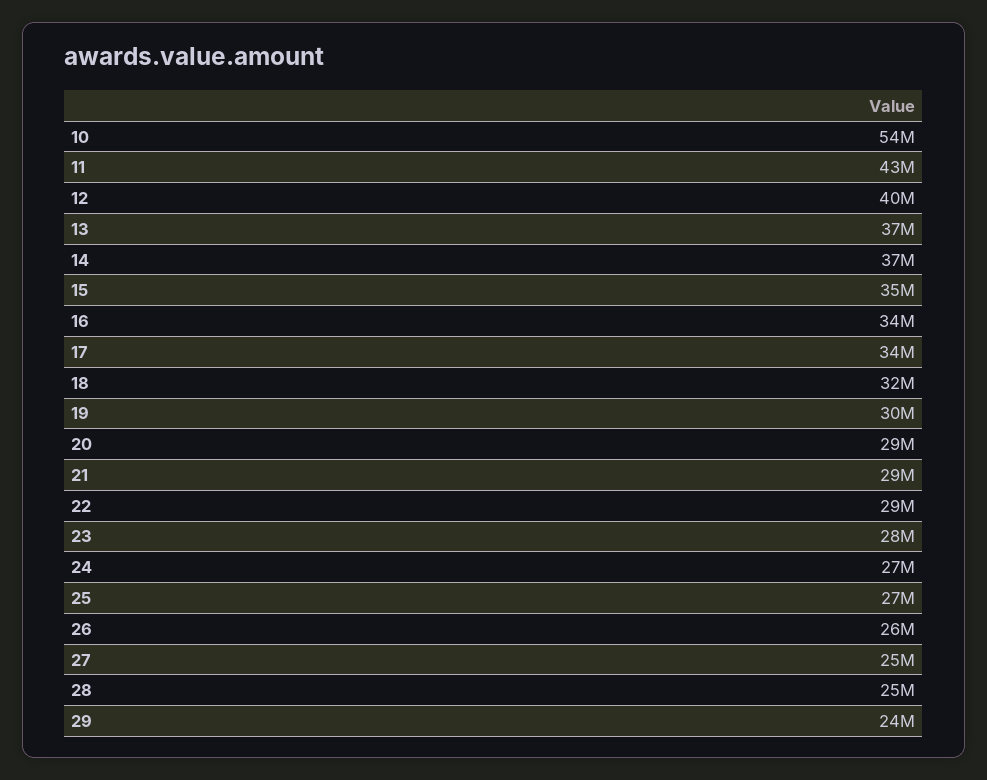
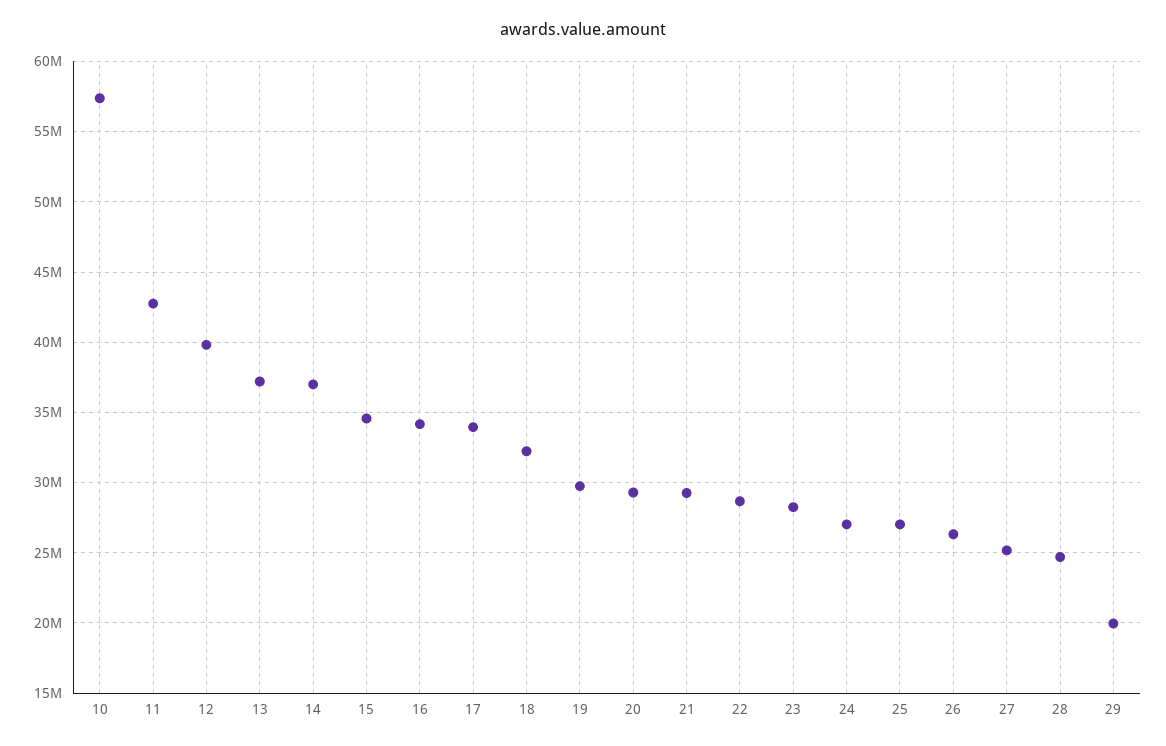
  {
-   "10": 54000000,
+   "10": 57500000,
    "11": 43000000,
    "12": 40000000,
    "13": 37000000,
    "14": 37000000,
    "15": 35000000,
    "16": 34000000,
    "17": 34000000,
    "18": 32000000,
    "19": 30000000,
    "20": 29000000,
    "21": 29000000,
    "22": 29000000,
    "23": 28000000,
    "24": 27000000,
    "25": 27000000,
    "26": 26000000,
    "27": 25000000,
    "28": 25000000,
-   "29": 24000000
+   "29": 20000000
  }

